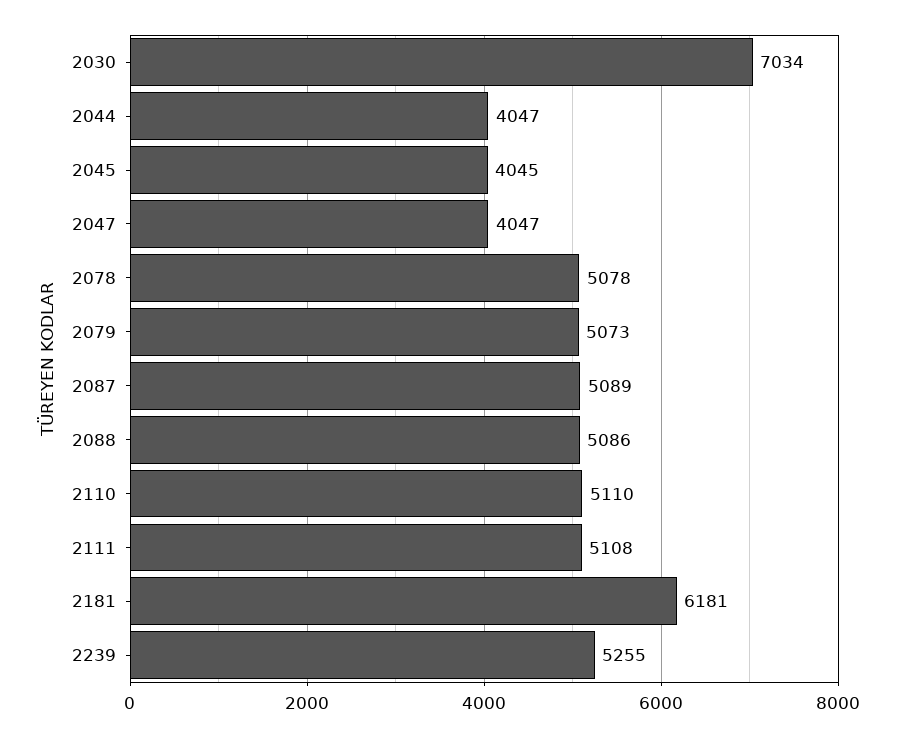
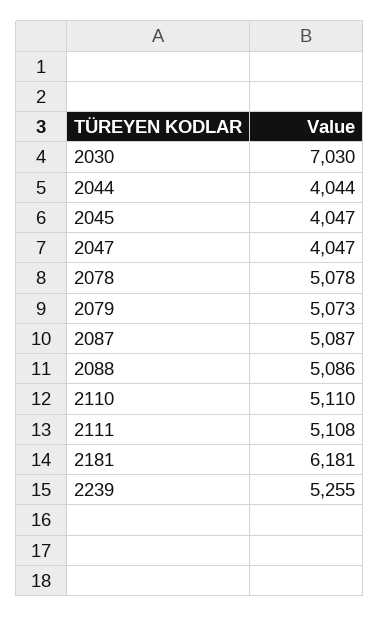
  {
-   "2030": 7034,
+   "2030": 7030,
-   "2044": 4047,
+   "2044": 4044,
-   "2045": 4045,
+   "2045": 4047,
    "2047": 4047,
    "2078": 5078,
    "2079": 5073,
-   "2087": 5089,
+   "2087": 5087,
    "2088": 5086,
    "2110": 5110,
    "2111": 5108,
    "2181": 6181,
    "2239": 5255
  }

